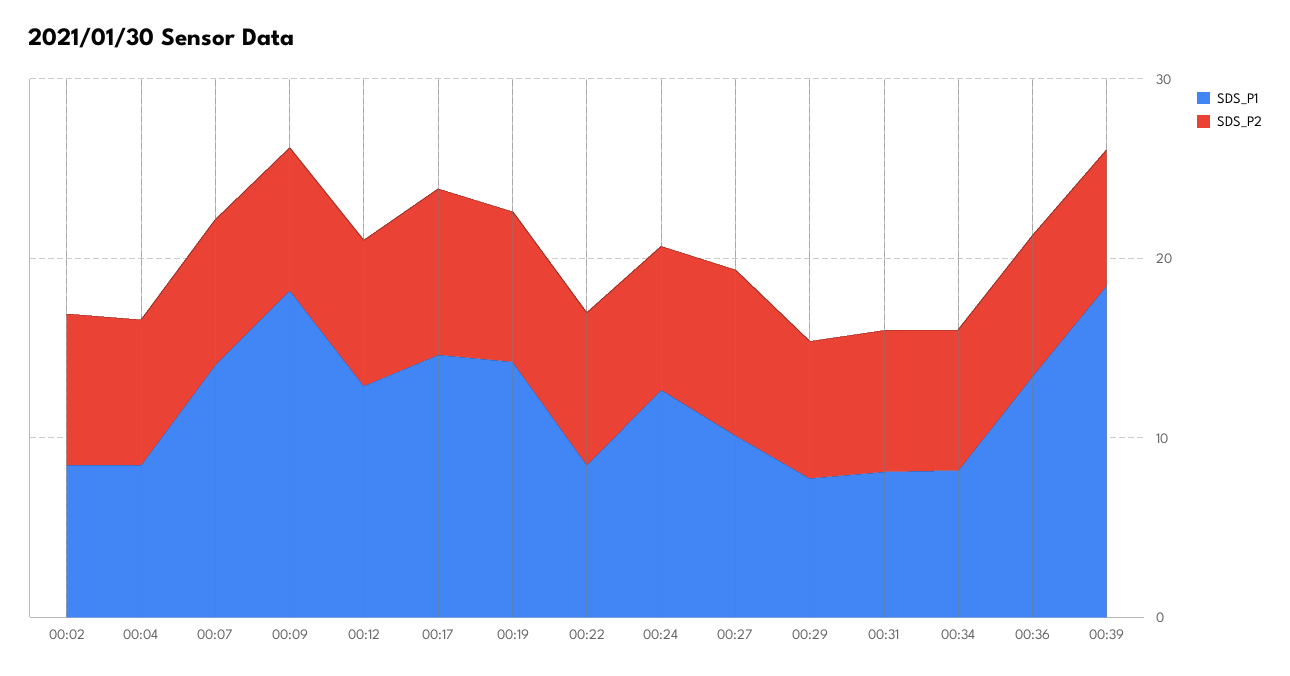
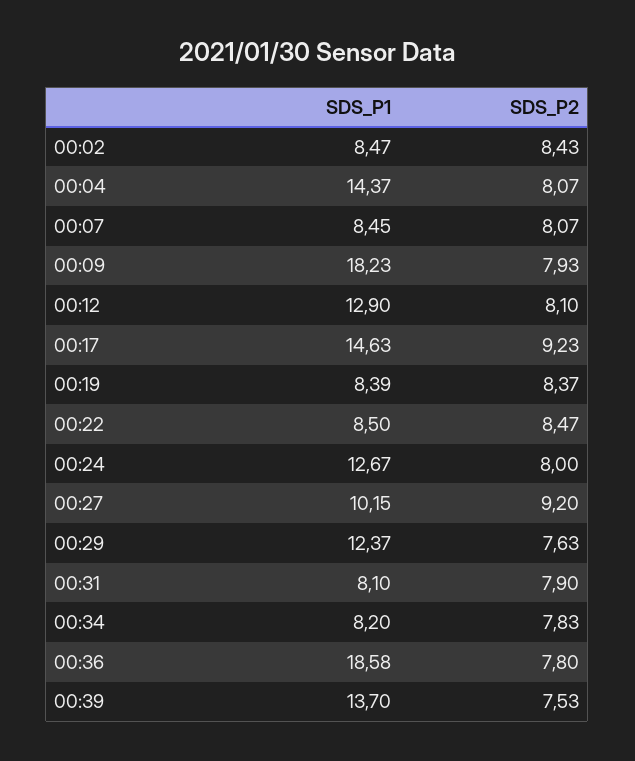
  {
    "SDS_P1": {
      "00:02": 8.47,
-     "00:04": 8,
+     "00:04": 14.37,
-     "00:07": 14,
+     "00:07": 8.45,
      "00:09": 18.23,
      "00:12": 12.9,
      "00:17": 14.63,
-     "00:19": 14,
+     "00:19": 8.39,
      "00:22": 8.5,
      "00:24": 12.67,
      "00:27": 10.15,
-     "00:29": 8,
+     "00:29": 12.37,
      "00:31": 8.1,
      "00:34": 8.2,
-     "00:36": 14,
+     "00:36": 18.58,
-     "00:39": 18
+     "00:39": 13.7
    },
    "SDS_P2": {
      "00:02": 8.43,
      "00:04": 8.07,
      "00:07": 8.07,
      "00:09": 7.93,
      "00:12": 8.1,
      "00:17": 9.23,
      "00:19": 8.37,
      "00:22": 8.47,
      "00:24": 8,
      "00:27": 9.2,
      "00:29": 7.63,
      "00:31": 7.9,
      "00:34": 7.83,
      "00:36": 7.8,
      "00:39": 7.53
    }
  }

